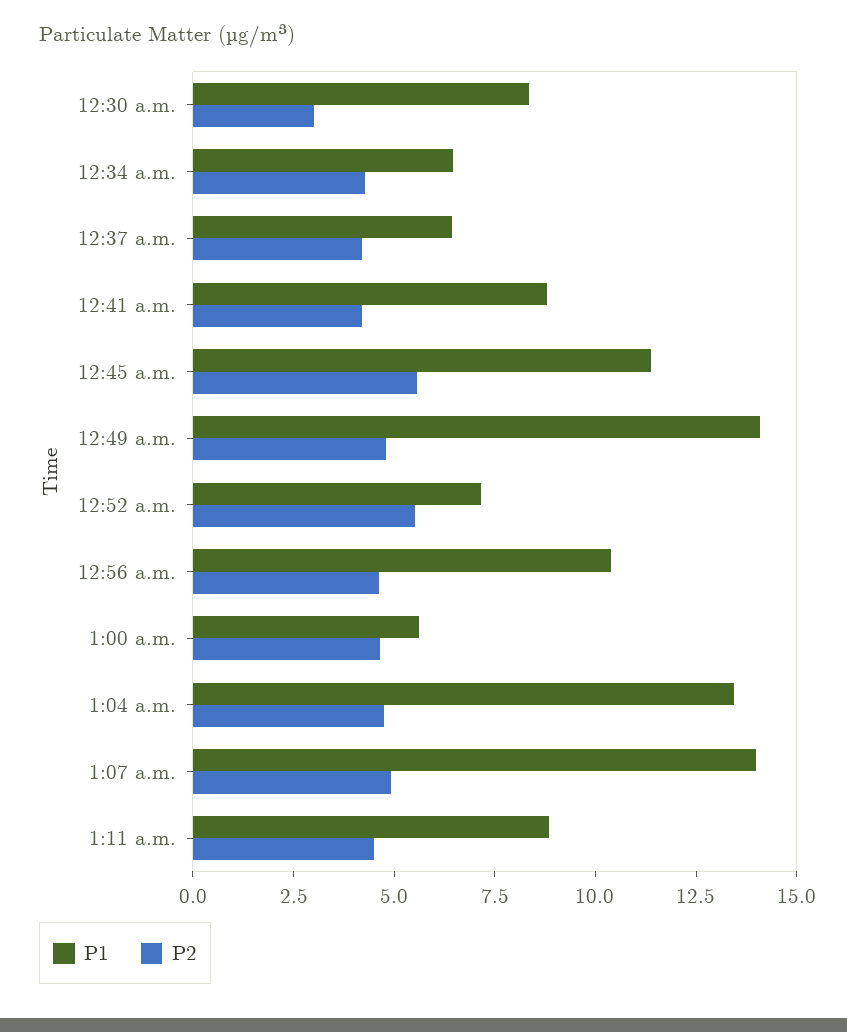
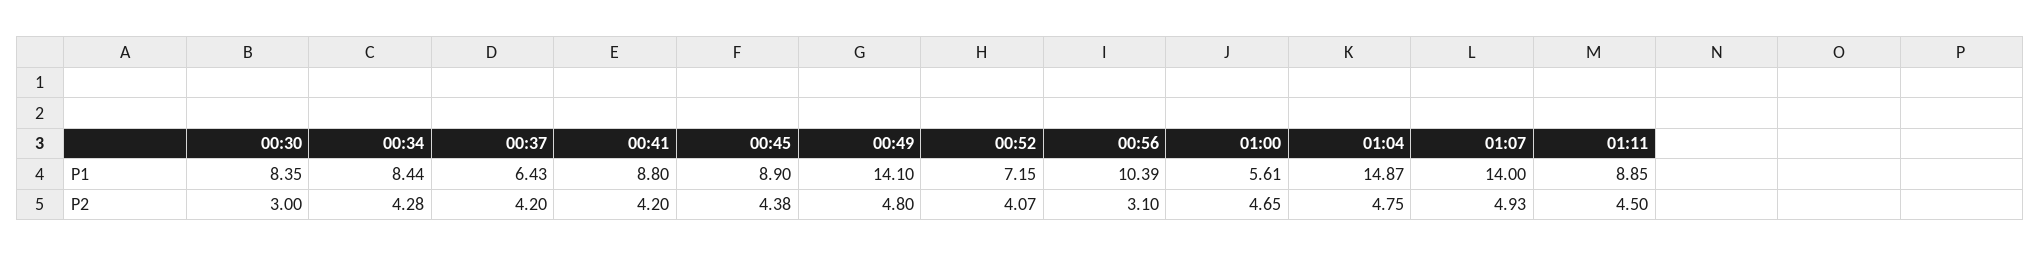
  {
    "P1": {
      "12:30 a.m.": 8.35,
-     "12:34 a.m.": 6.5,
+     "12:34 a.m.": 8.44,
      "12:37 a.m.": 6.43,
      "12:41 a.m.": 8.8,
-     "12:45 a.m.": 11.5,
+     "12:45 a.m.": 8.9,
      "12:49 a.m.": 14.1,
      "12:52 a.m.": 7.15,
      "12:56 a.m.": 10.39,
      "1:00 a.m.": 5.61,
-     "1:04 a.m.": 13.5,
+     "1:04 a.m.": 14.87,
      "1:07 a.m.": 14,
      "1:11 a.m.": 8.85
    },
    "P2": {
      "12:30 a.m.": 3,
      "12:34 a.m.": 4.28,
      "12:37 a.m.": 4.2,
      "12:41 a.m.": 4.2,
-     "12:45 a.m.": 5.5,
+     "12:45 a.m.": 4.38,
      "12:49 a.m.": 4.8,
-     "12:52 a.m.": 5.5,
+     "12:52 a.m.": 4.07,
-     "12:56 a.m.": 4.5,
+     "12:56 a.m.": 3.1,
      "1:00 a.m.": 4.65,
      "1:04 a.m.": 4.75,
      "1:07 a.m.": 4.93,
      "1:11 a.m.": 4.5
    }
  }

